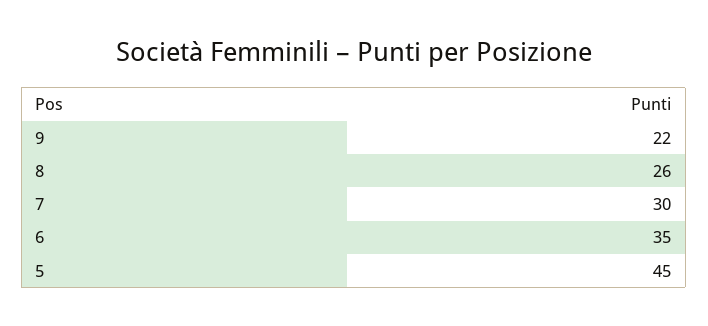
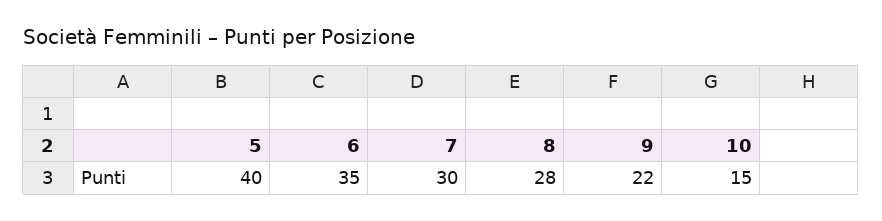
  {
    "9": 22,
-   "8": 26,
+   "8": 28,
    "7": 30,
    "6": 35,
-   "5": 45
+   "5": 40,
+   "10": 15
  }

